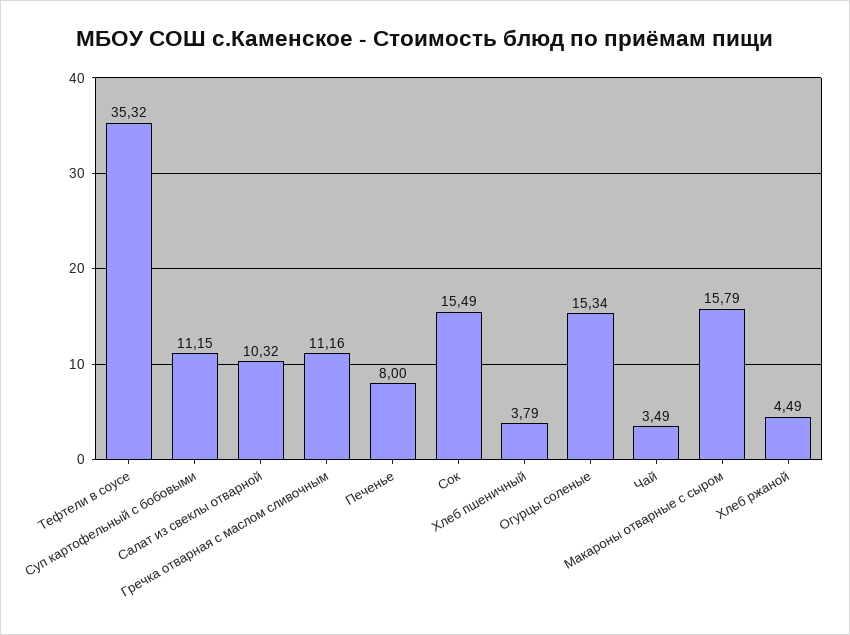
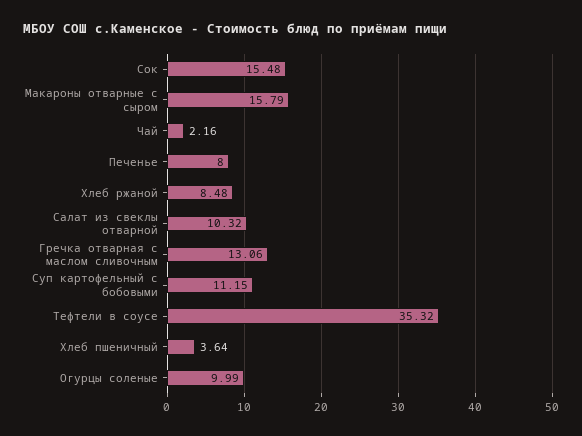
  {
    "Тефтели в соусе": 35.32,
    "Суп картофельный с бобовыми": 11.15,
    "Салат из свеклы отварной": 10.32,
-   "Гречка отварная с маслом сливочным": 11.16,
+   "Гречка отварная с маслом сливочным": 13.06,
    "Печенье": 8,
-   "Сок": 15.49,
+   "Сок": 15.48,
-   "Хлеб пшеничный": 3.79,
+   "Хлеб пшеничный": 3.64,
-   "Огурцы соленые": 15.34,
+   "Огурцы соленые": 9.99,
-   "Чай": 3.49,
+   "Чай": 2.16,
    "Макароны отварные с сыром": 15.79,
-   "Хлеб ржаной": 4.49
+   "Хлеб ржаной": 8.48
  }

